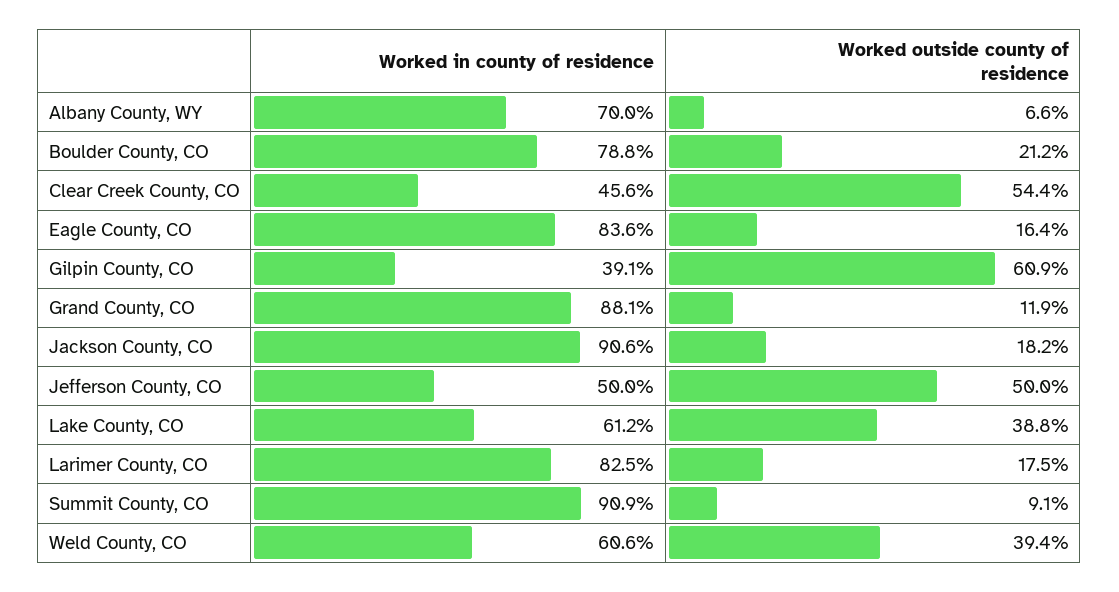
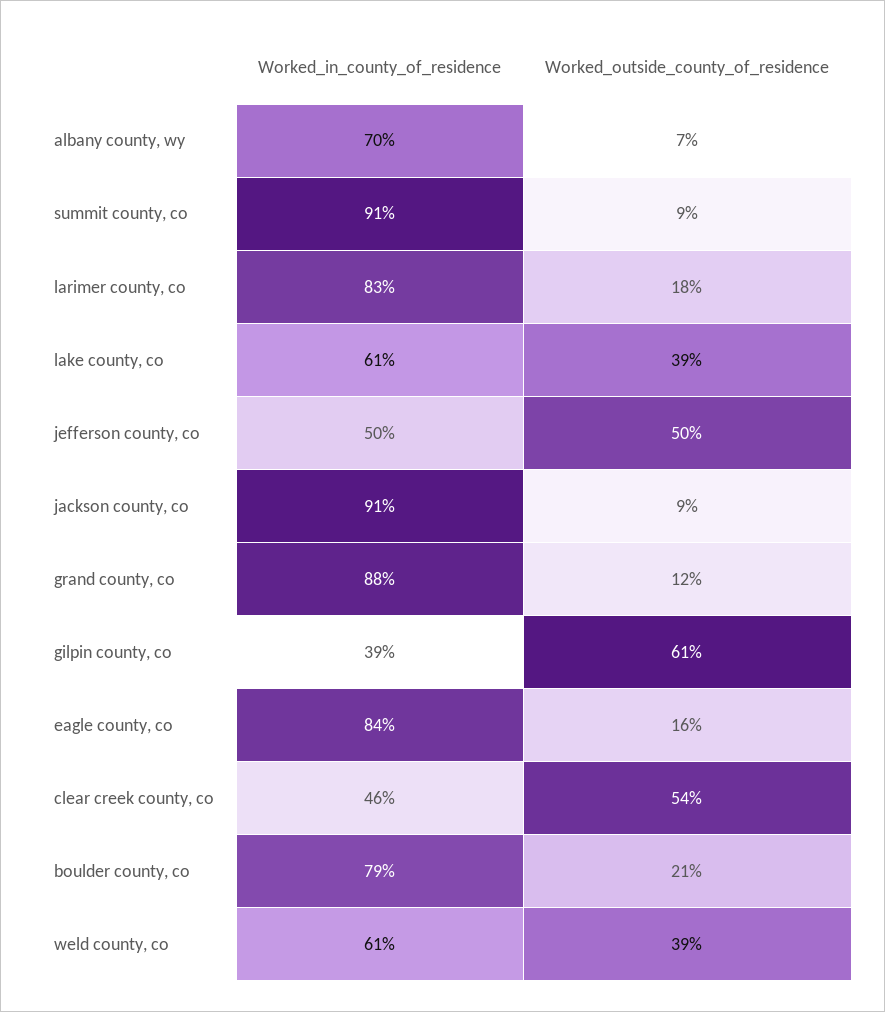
  {
    "Worked in county of residence": {
      "Albany County, WY": 70,
      "Boulder County, CO": 78.8,
      "Clear Creek County, CO": 45.6,
      "Eagle County, CO": 83.6,
      "Gilpin County, CO": 39.1,
      "Grand County, CO": 88.1,
      "Jackson County, CO": 90.6,
      "Jefferson County, CO": 50,
      "Lake County, CO": 61.2,
      "Larimer County, CO": 82.5,
      "Summit County, CO": 90.9,
      "Weld County, CO": 60.6
    },
    "Worked outside county of residence": {
      "Albany County, WY": 6.6,
      "Boulder County, CO": 21.2,
      "Clear Creek County, CO": 54.4,
      "Eagle County, CO": 16.4,
      "Gilpin County, CO": 60.9,
      "Grand County, CO": 11.9,
-     "Jackson County, CO": 18.2,
+     "Jackson County, CO": 9,
      "Jefferson County, CO": 50,
      "Lake County, CO": 38.8,
      "Larimer County, CO": 17.5,
      "Summit County, CO": 9.1,
      "Weld County, CO": 39.4
    }
  }

